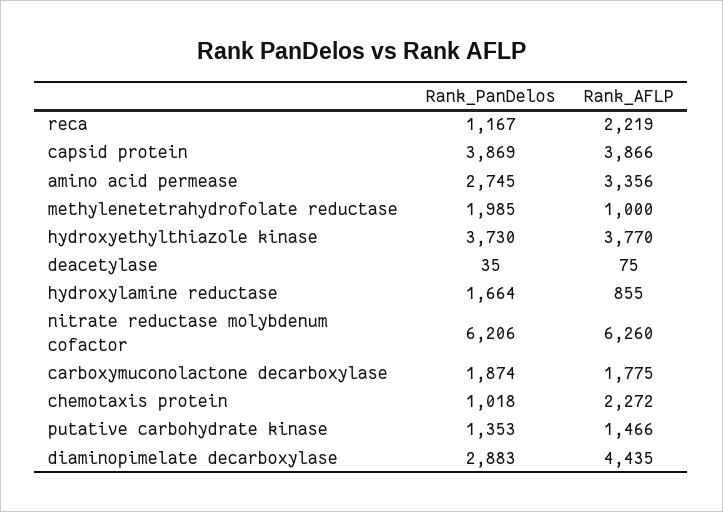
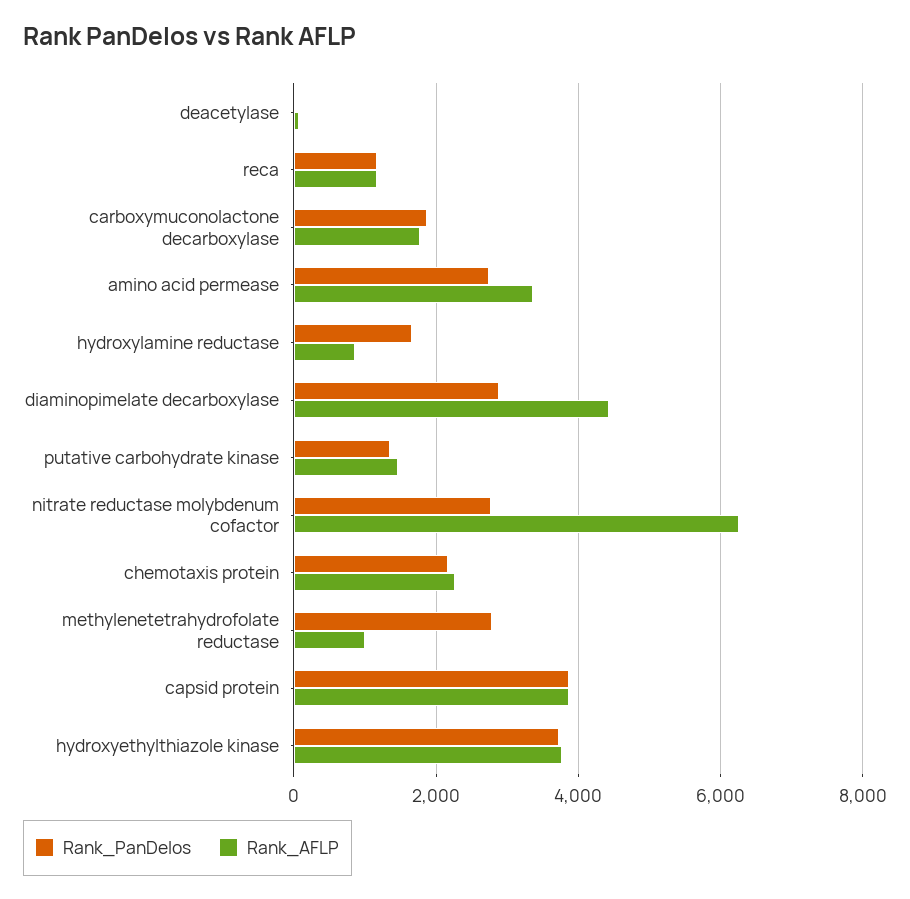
  {
    "Rank_PanDelos": {
      "reca": 1167,
      "capsid protein": 3869,
      "amino acid permease": 2745,
-     "methylenetetrahydrofolate reductase": 1985,
+     "methylenetetrahydrofolate reductase": 2800,
      "hydroxyethylthiazole kinase": 3730,
      "deacetylase": 35,
      "hydroxylamine reductase": 1664,
-     "nitrate reductase molybdenum cofactor": 6206,
+     "nitrate reductase molybdenum cofactor": 2800,
      "carboxymuconolactone decarboxylase": 1874,
-     "chemotaxis protein": 1018,
+     "chemotaxis protein": 2200,
      "putative carbohydrate kinase": 1353,
      "diaminopimelate decarboxylase": 2883
    },
    "Rank_AFLP": {
-     "reca": 2219,
+     "reca": 1200,
      "capsid protein": 3866,
      "amino acid permease": 3356,
      "methylenetetrahydrofolate reductase": 1000,
      "hydroxyethylthiazole kinase": 3770,
      "deacetylase": 75,
      "hydroxylamine reductase": 855,
      "nitrate reductase molybdenum cofactor": 6260,
      "carboxymuconolactone decarboxylase": 1775,
      "chemotaxis protein": 2272,
      "putative carbohydrate kinase": 1466,
      "diaminopimelate decarboxylase": 4435
    }
  }

